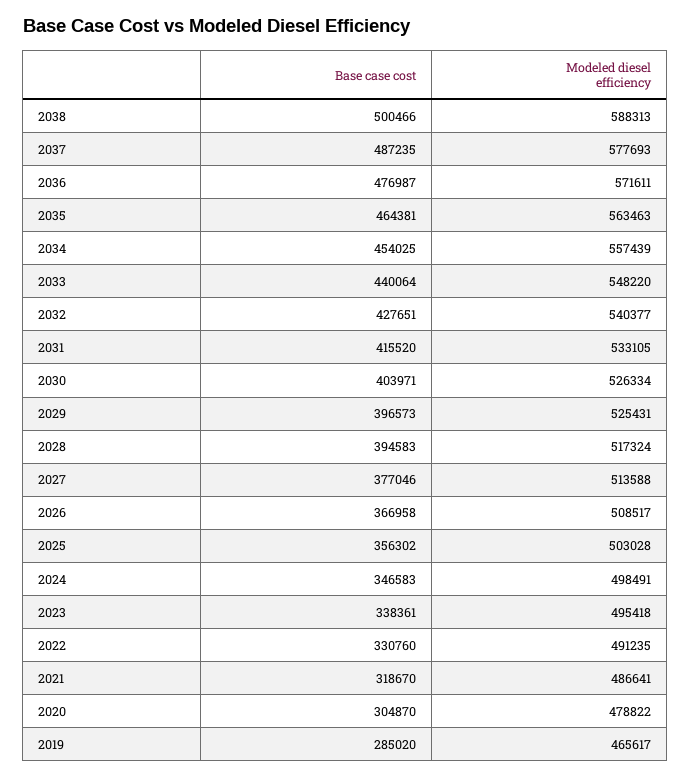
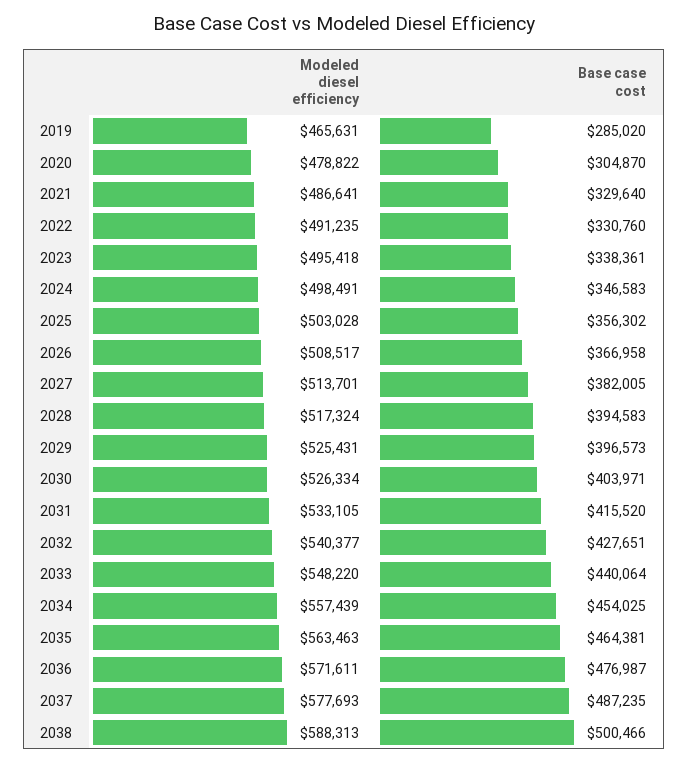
  {
    "Base case cost": {
      "2038": 500466,
      "2037": 487235,
      "2036": 476987,
      "2035": 464381,
      "2034": 454025,
      "2033": 440064,
      "2032": 427651,
      "2031": 415520,
      "2030": 403971,
      "2029": 396573,
      "2028": 394583,
-     "2027": 377046,
+     "2027": 382005,
      "2026": 366958,
      "2025": 356302,
      "2024": 346583,
      "2023": 338361,
      "2022": 330760,
-     "2021": 318670,
+     "2021": 329640,
      "2020": 304870,
      "2019": 285020
    },
    "Modeled diesel efficiency": {
      "2038": 588313,
      "2037": 577693,
      "2036": 571611,
      "2035": 563463,
      "2034": 557439,
      "2033": 548220,
      "2032": 540377,
      "2031": 533105,
      "2030": 526334,
      "2029": 525431,
      "2028": 517324,
-     "2027": 513588,
+     "2027": 513701,
      "2026": 508517,
      "2025": 503028,
      "2024": 498491,
      "2023": 495418,
      "2022": 491235,
      "2021": 486641,
      "2020": 478822,
-     "2019": 465617
+     "2019": 465631
    }
  }

